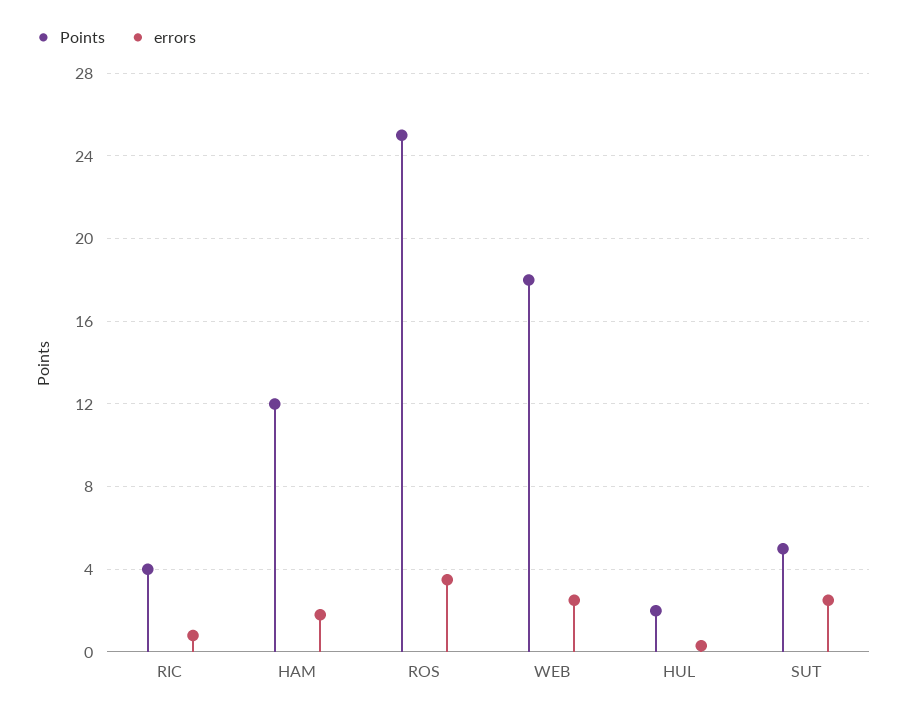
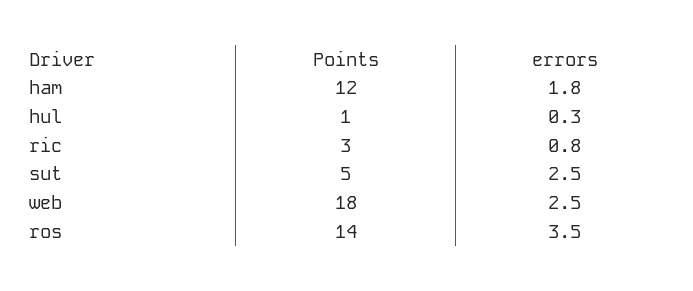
  {
    "Points": {
-     "RIC": 4,
+     "RIC": 3,
      "HAM": 12,
-     "ROS": 25,
+     "ROS": 14,
      "WEB": 18,
-     "HUL": 2,
+     "HUL": 1,
      "SUT": 5
    },
    "errors": {
      "RIC": 0.8,
      "HAM": 1.8,
      "ROS": 3.5,
      "WEB": 2.5,
      "HUL": 0.3,
      "SUT": 2.5
    }
  }

